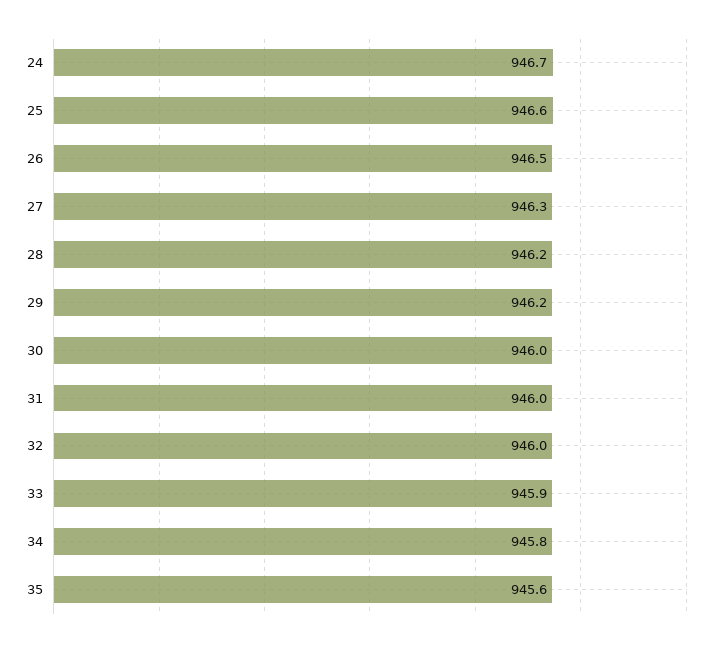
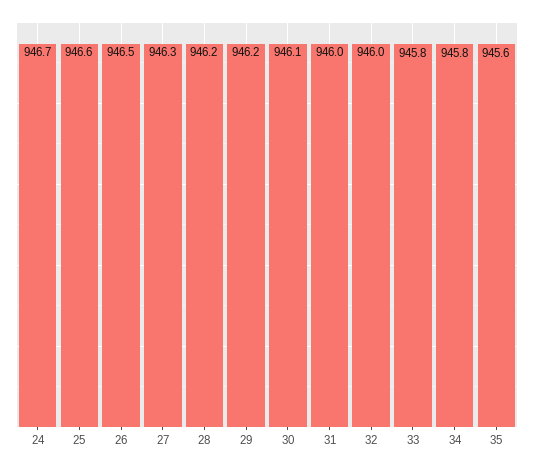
  {
    "24": 946.7,
    "25": 946.6,
    "26": 946.5,
    "27": 946.3,
    "28": 946.2,
    "29": 946.2,
-   "30": 946,
+   "30": 946.1,
    "31": 946,
    "32": 946,
-   "33": 945.9,
+   "33": 945.8,
    "34": 945.8,
    "35": 945.6
  }

